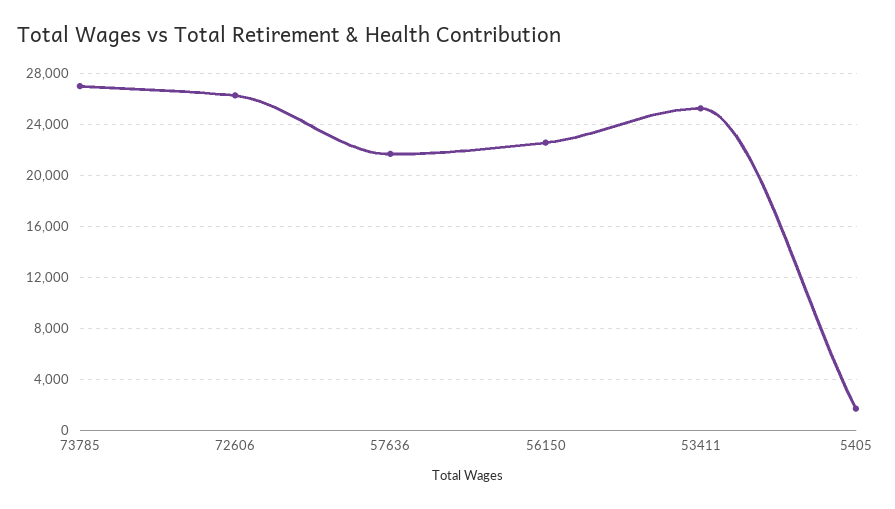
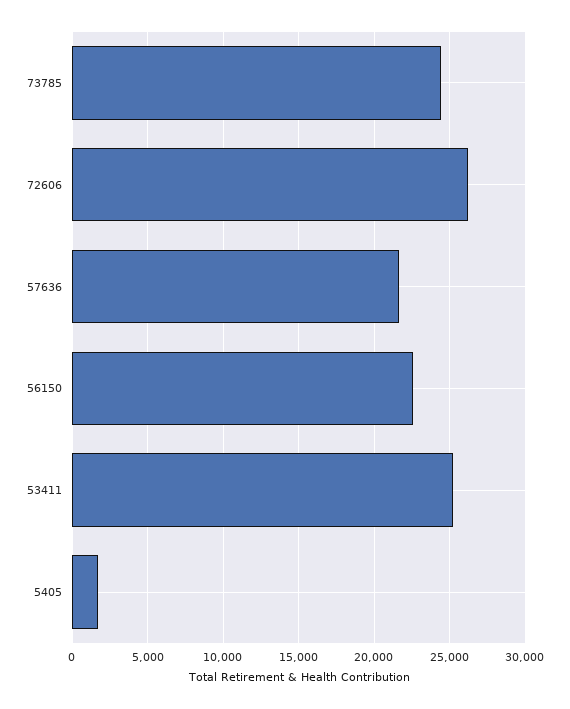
  {
-   "73785": 27000,
+   "73785": 24500,
    "72606": 26000,
    "57636": 21500,
    "56150": 22500,
    "53411": 25000,
    "5405": 1500
  }

